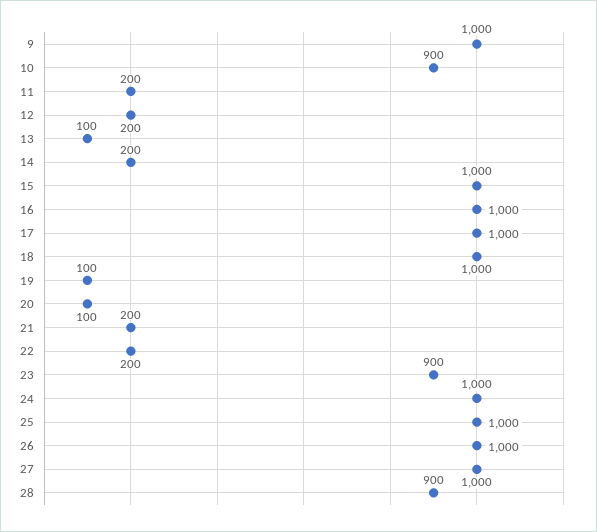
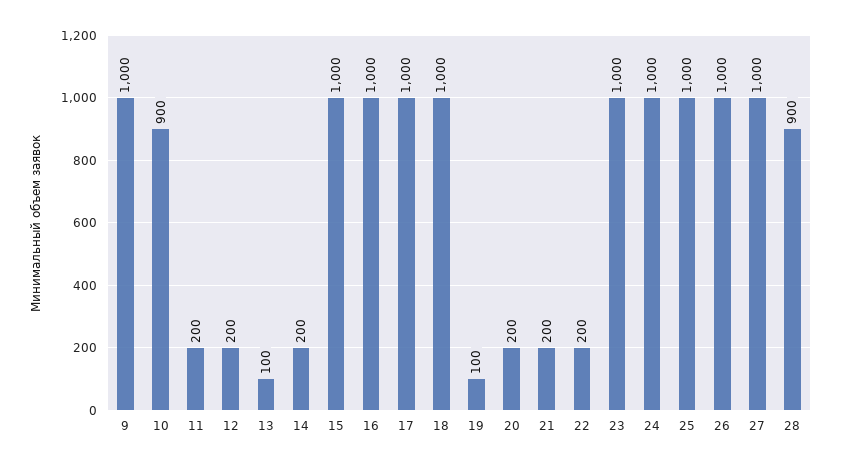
  {
    "9": 1000,
    "10": 900,
    "11": 200,
    "12": 200,
    "13": 100,
    "14": 200,
    "15": 1000,
    "16": 1000,
    "17": 1000,
    "18": 1000,
    "19": 100,
-   "20": 100,
+   "20": 200,
    "21": 200,
    "22": 200,
-   "23": 900,
+   "23": 1000,
    "24": 1000,
    "25": 1000,
    "26": 1000,
    "27": 1000,
    "28": 900
  }

